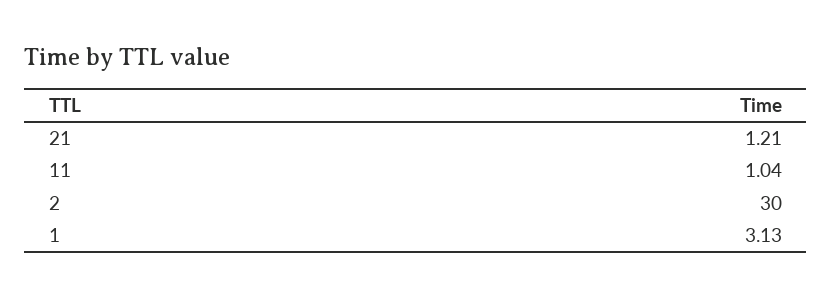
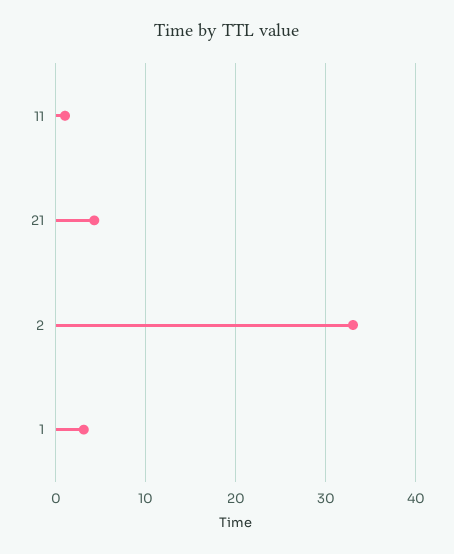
  {
-   "21": 1.21,
+   "21": 4,
    "11": 1.04,
-   "2": 30,
+   "2": 33,
    "1": 3.13
  }

